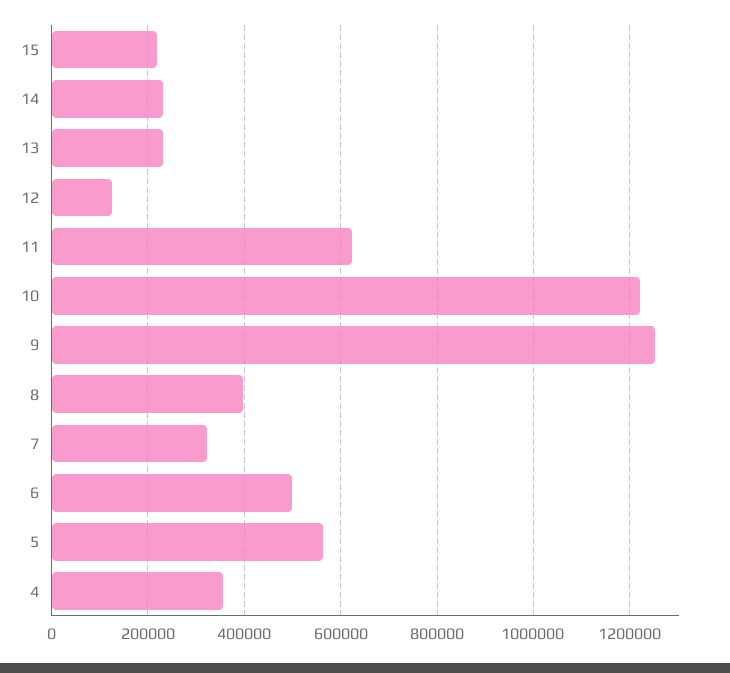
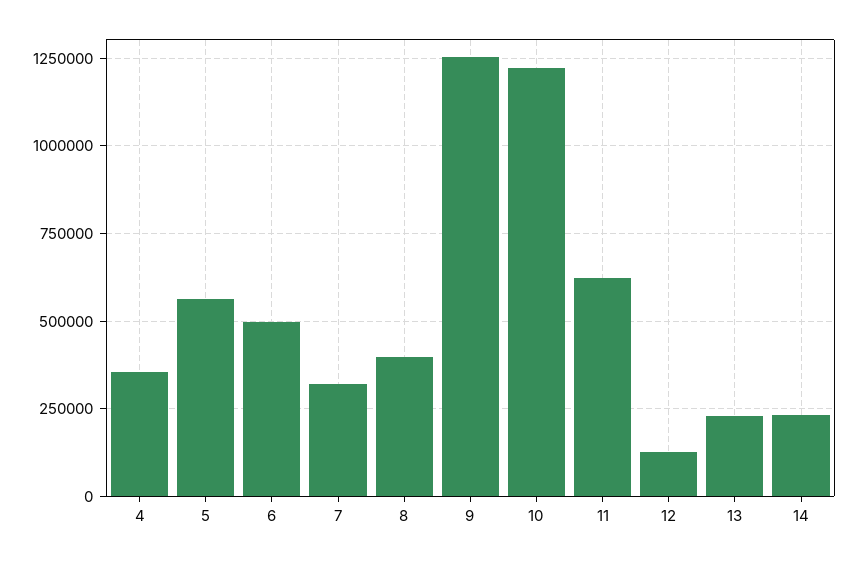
  {
-   "15": 220000,
    "14": 240000,
    "13": 240000,
    "12": 120000,
    "11": 620000,
    "10": 1220000,
    "9": 1260000,
    "8": 400000,
    "7": 320000,
    "6": 500000,
    "5": 560000,
    "4": 360000
  }

